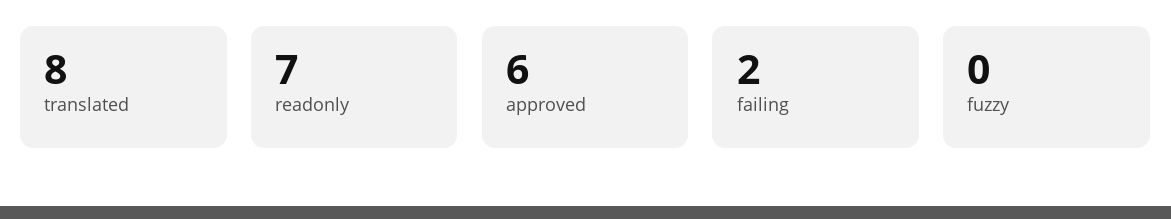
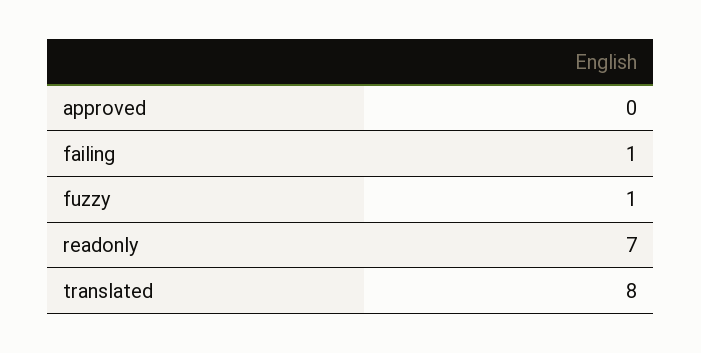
  {
    "translated": 8,
    "readonly": 7,
-   "approved": 6,
+   "approved": 0,
-   "failing": 2,
+   "failing": 1,
-   "fuzzy": 0
+   "fuzzy": 1
  }

